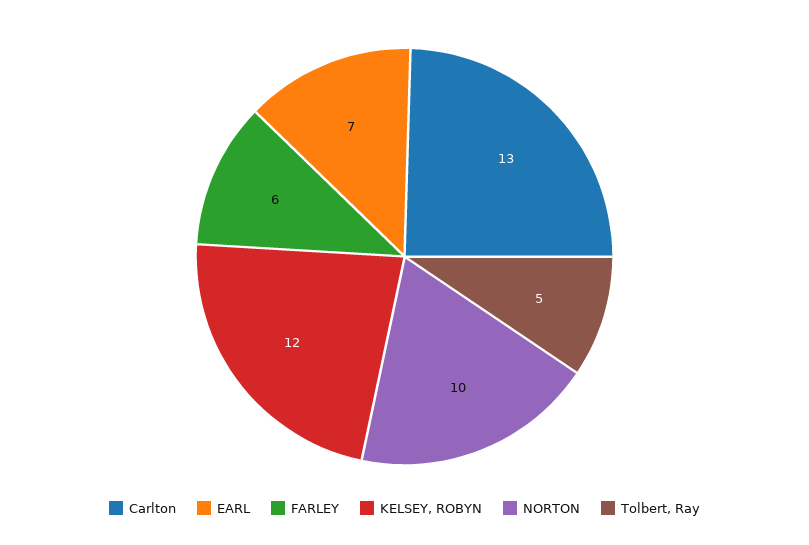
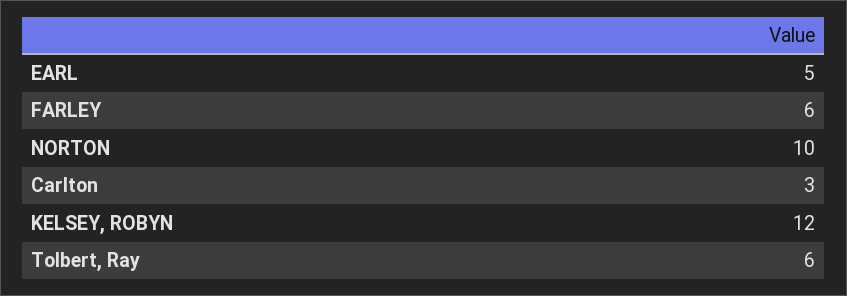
  {
-   "Carlton": 13,
+   "Carlton": 3,
-   "EARL": 7,
+   "EARL": 5,
    "FARLEY": 6,
    "KELSEY, ROBYN": 12,
    "NORTON": 10,
-   "Tolbert, Ray": 5
+   "Tolbert, Ray": 6
  }

